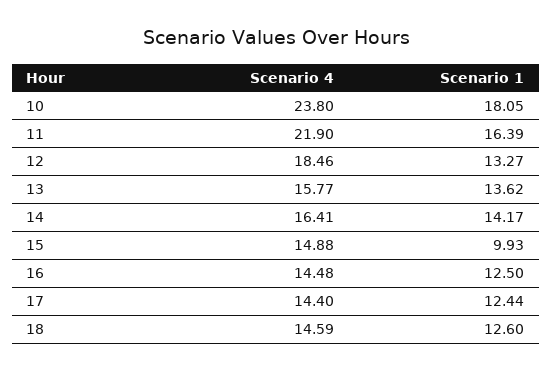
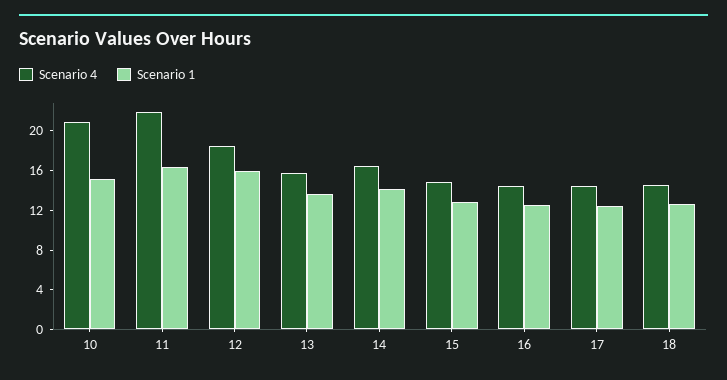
  {
    "Scenario 4": {
-     "10": 23.8,
+     "10": 21,
      "11": 21.9,
      "12": 18.46,
      "13": 15.77,
      "14": 16.41,
      "15": 14.88,
      "16": 14.48,
      "17": 14.4,
      "18": 14.59
    },
    "Scenario 1": {
-     "10": 18.05,
+     "10": 15,
      "11": 16.39,
-     "12": 13.27,
+     "12": 16,
      "13": 13.62,
      "14": 14.17,
-     "15": 9.93,
+     "15": 13,
      "16": 12.5,
      "17": 12.44,
      "18": 12.6
    }
  }

